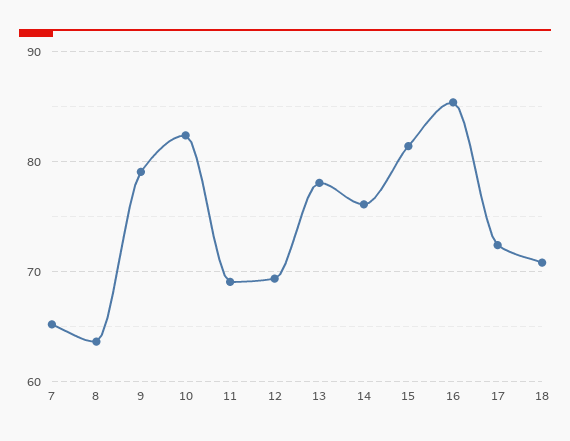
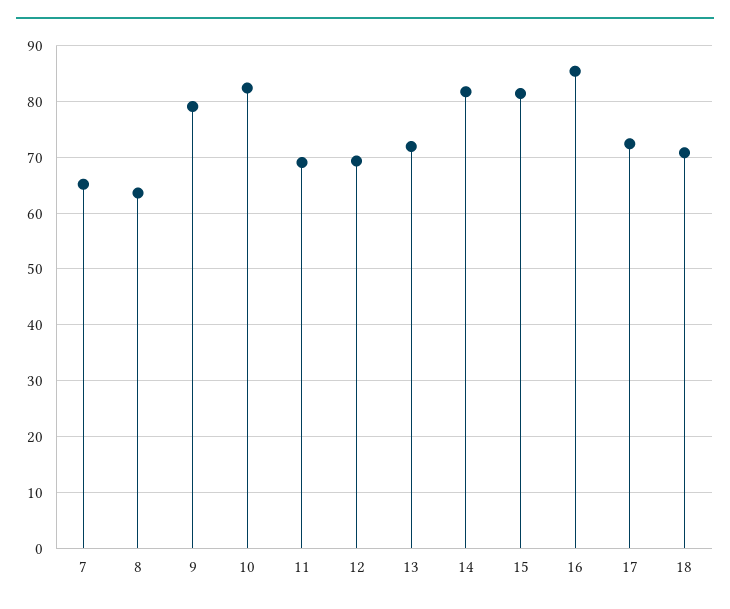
  {
    "7": 65,
    "8": 64,
    "9": 79,
    "10": 82,
    "11": 69,
    "12": 69,
-   "13": 78,
+   "13": 72,
-   "14": 76,
+   "14": 82,
    "15": 81,
    "16": 85,
    "17": 72,
    "18": 71
  }

